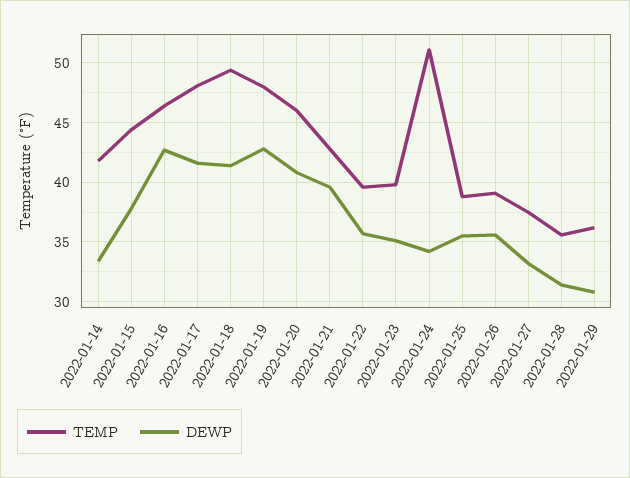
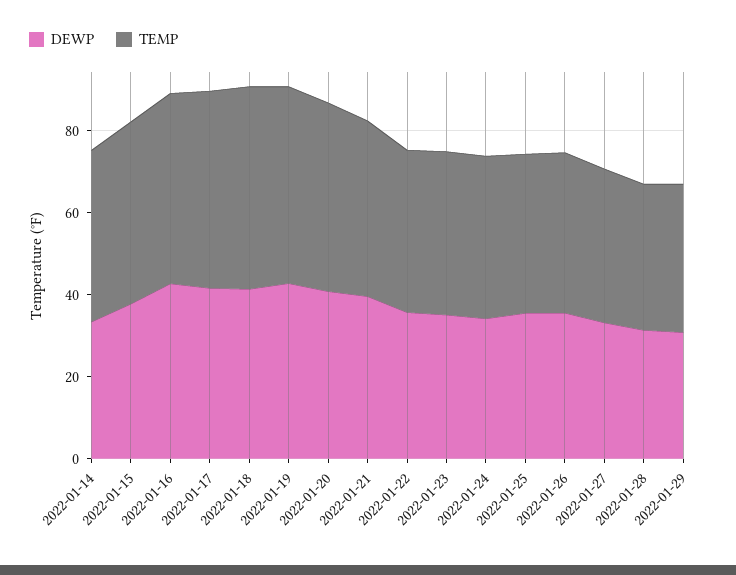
  {
    "TEMP": {
      "2022-01-14": 42,
      "2022-01-15": 44,
      "2022-01-16": 46,
      "2022-01-17": 48,
      "2022-01-18": 49,
      "2022-01-19": 48,
      "2022-01-20": 46,
      "2022-01-21": 43,
      "2022-01-22": 40,
      "2022-01-23": 40,
-     "2022-01-24": 51,
+     "2022-01-24": 40,
      "2022-01-25": 39,
      "2022-01-26": 39,
      "2022-01-27": 38,
      "2022-01-28": 36,
      "2022-01-29": 36
    },
    "DEWP": {
      "2022-01-14": 33,
      "2022-01-15": 38,
      "2022-01-16": 43,
      "2022-01-17": 42,
      "2022-01-18": 41,
      "2022-01-19": 43,
      "2022-01-20": 41,
      "2022-01-21": 40,
      "2022-01-22": 36,
      "2022-01-23": 35,
      "2022-01-24": 34,
      "2022-01-25": 36,
      "2022-01-26": 36,
      "2022-01-27": 33,
      "2022-01-28": 31,
      "2022-01-29": 31
    }
  }

